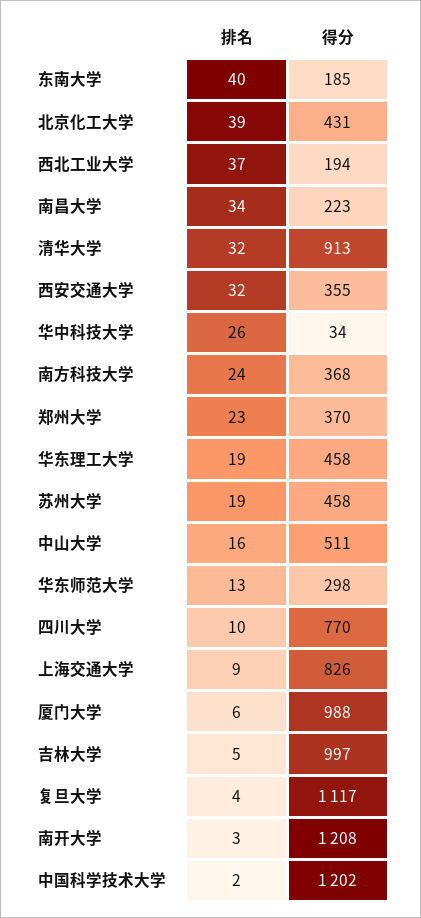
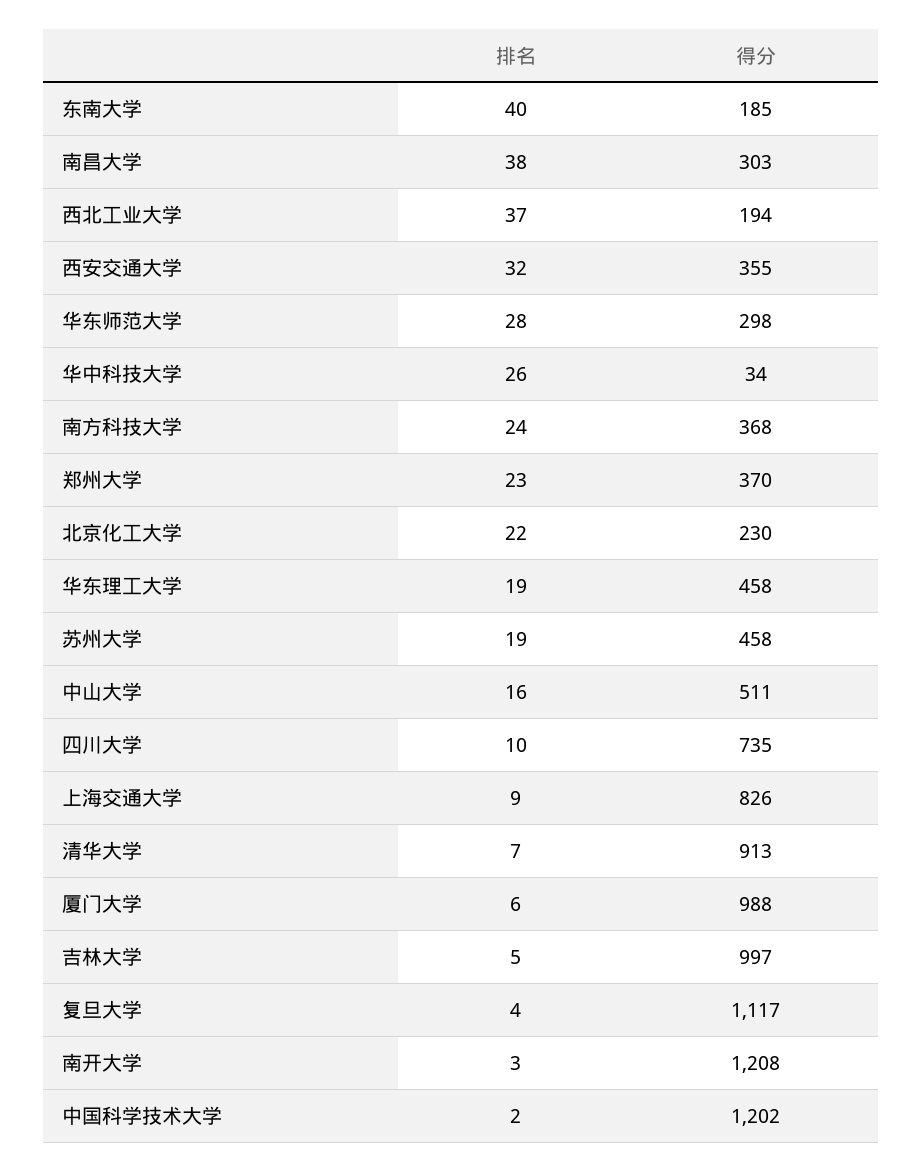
  {
    "排名": {
      "东南大学": 40,
-     "北京化工大学": 39,
+     "北京化工大学": 22,
      "西北工业大学": 37,
-     "南昌大学": 34,
+     "南昌大学": 38,
-     "清华大学": 32,
+     "清华大学": 7,
      "西安交通大学": 32,
      "华中科技大学": 26,
      "南方科技大学": 24,
      "郑州大学": 23,
      "华东理工大学": 19,
      "苏州大学": 19,
      "中山大学": 16,
-     "华东师范大学": 13,
+     "华东师范大学": 28,
      "四川大学": 10,
      "上海交通大学": 9,
      "厦门大学": 6,
      "吉林大学": 5,
      "复旦大学": 4,
      "南开大学": 3,
      "中国科学技术大学": 2
    },
    "得分": {
      "东南大学": 185,
-     "北京化工大学": 431,
+     "北京化工大学": 230,
      "西北工业大学": 194,
-     "南昌大学": 223,
+     "南昌大学": 303,
      "清华大学": 913,
      "西安交通大学": 355,
      "华中科技大学": 34,
      "南方科技大学": 368,
      "郑州大学": 370,
      "华东理工大学": 458,
      "苏州大学": 458,
      "中山大学": 511,
      "华东师范大学": 298,
-     "四川大学": 770,
+     "四川大学": 735,
      "上海交通大学": 826,
      "厦门大学": 988,
      "吉林大学": 997,
      "复旦大学": 1117,
      "南开大学": 1208,
      "中国科学技术大学": 1202
    }
  }

